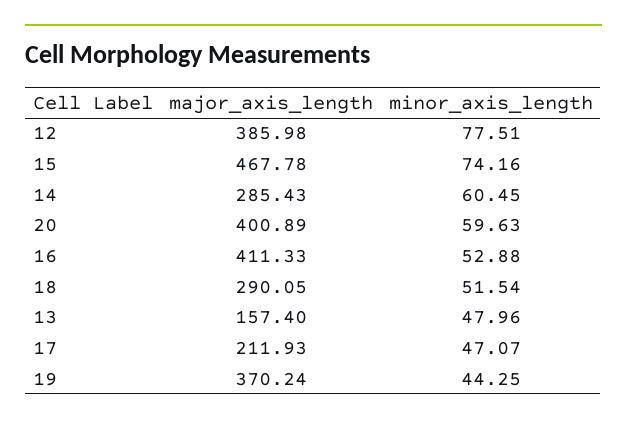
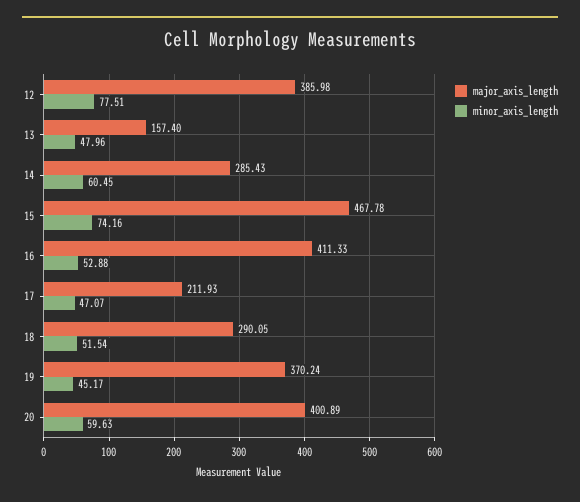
  {
    "major_axis_length": {
      "12": 385.98,
      "15": 467.78,
      "14": 285.43,
      "20": 400.89,
      "16": 411.33,
      "18": 290.05,
      "13": 157.4,
      "17": 211.93,
      "19": 370.24
    },
    "minor_axis_length": {
      "12": 77.51,
      "15": 74.16,
      "14": 60.45,
      "20": 59.63,
      "16": 52.88,
      "18": 51.54,
      "13": 47.96,
      "17": 47.07,
-     "19": 44.25
+     "19": 45.17
    }
  }

